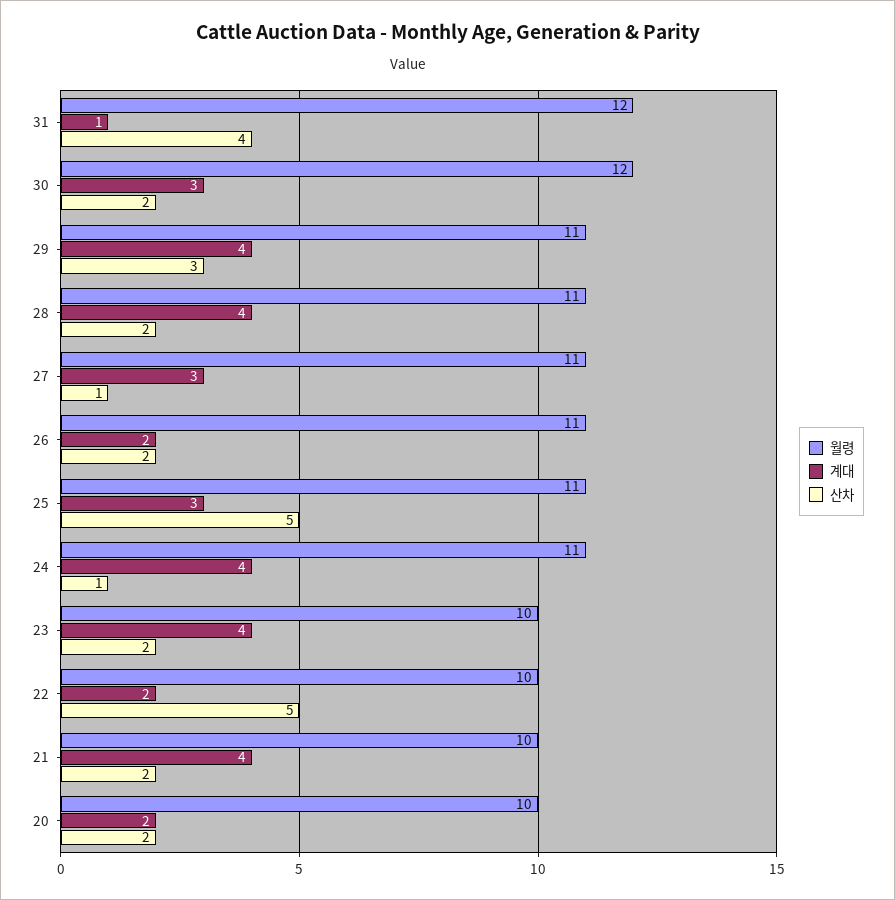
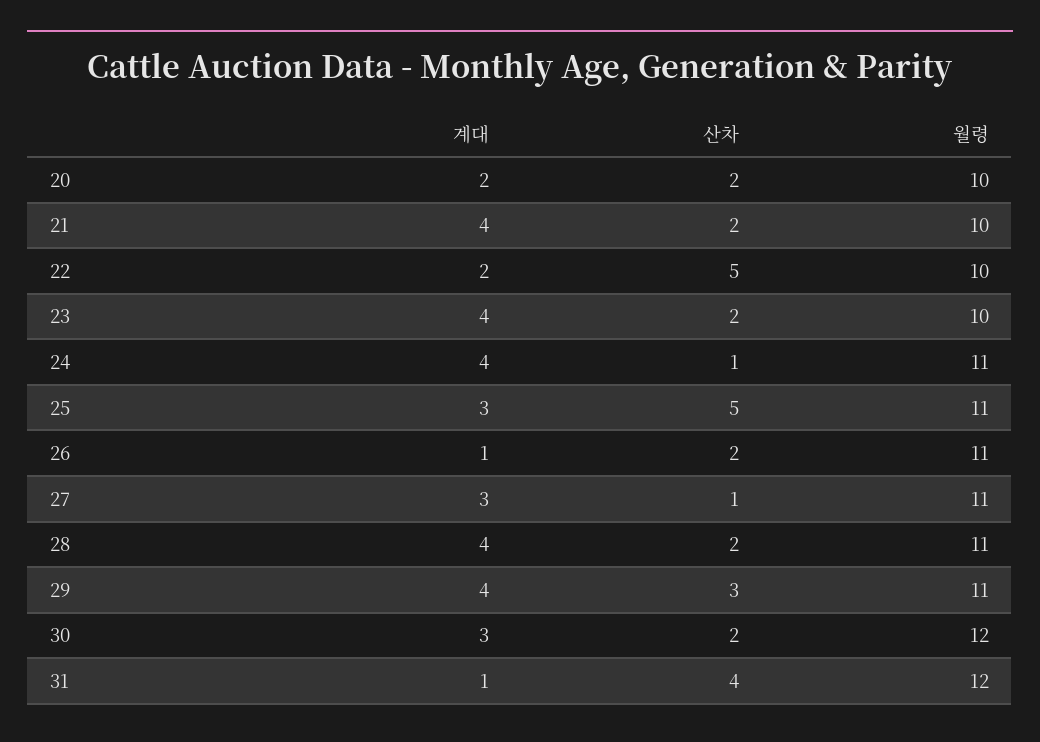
  {
    "월령": {
      "31": 12,
      "30": 12,
      "29": 11,
      "28": 11,
      "27": 11,
      "26": 11,
      "25": 11,
      "24": 11,
      "23": 10,
      "22": 10,
      "21": 10,
      "20": 10
    },
    "계대": {
      "31": 1,
      "30": 3,
      "29": 4,
      "28": 4,
      "27": 3,
-     "26": 2,
+     "26": 1,
      "25": 3,
      "24": 4,
      "23": 4,
      "22": 2,
      "21": 4,
      "20": 2
    },
    "산차": {
      "31": 4,
      "30": 2,
      "29": 3,
      "28": 2,
      "27": 1,
      "26": 2,
      "25": 5,
      "24": 1,
      "23": 2,
      "22": 5,
      "21": 2,
      "20": 2
    }
  }

